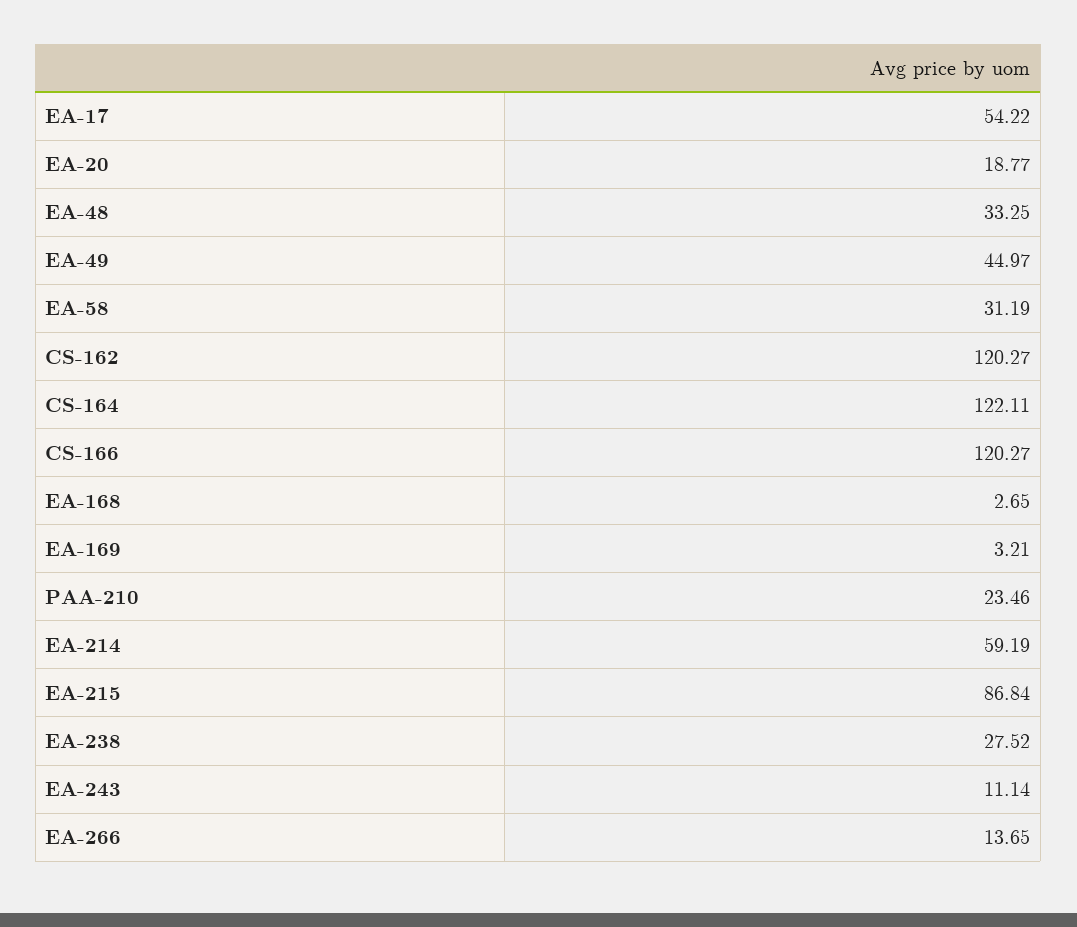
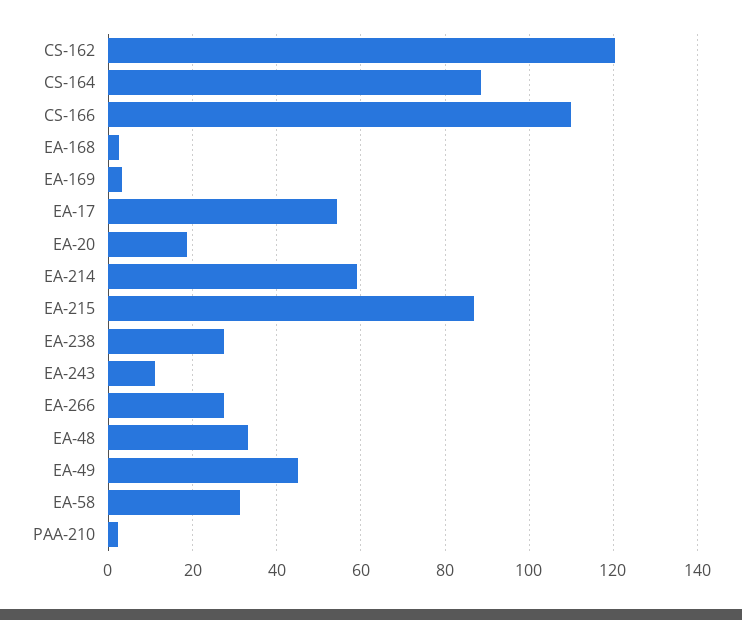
  {
    "EA-17": 54.22,
    "EA-20": 18.77,
    "EA-48": 33.25,
    "EA-49": 44.97,
    "EA-58": 31.19,
    "CS-162": 120.27,
-   "CS-164": 122.11,
+   "CS-164": 88,
-   "CS-166": 120.27,
+   "CS-166": 110,
    "EA-168": 2.65,
    "EA-169": 3.21,
-   "PAA-210": 23.46,
+   "PAA-210": 2,
    "EA-214": 59.19,
    "EA-215": 86.84,
    "EA-238": 27.52,
    "EA-243": 11.14,
-   "EA-266": 13.65
+   "EA-266": 28
  }

